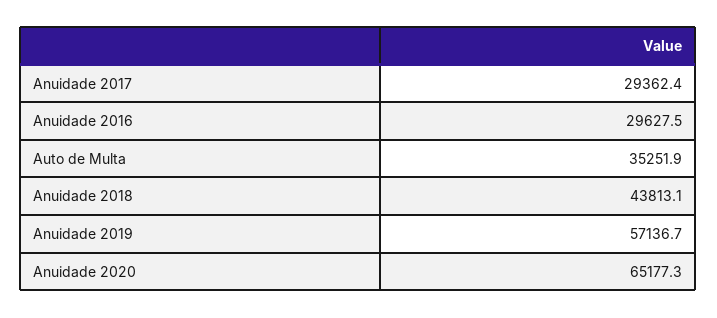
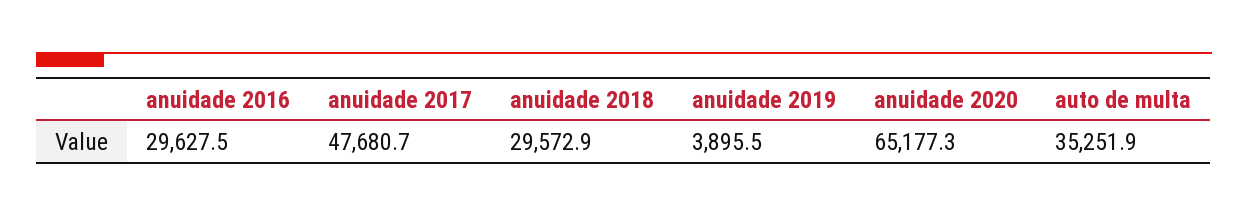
  {
-   "Anuidade 2017": 29362.4,
+   "Anuidade 2017": 47680.7,
    "Anuidade 2016": 29627.5,
    "Auto de Multa": 35251.9,
-   "Anuidade 2018": 43813.1,
+   "Anuidade 2018": 29572.9,
-   "Anuidade 2019": 57136.7,
+   "Anuidade 2019": 3895.5,
    "Anuidade 2020": 65177.3
  }

